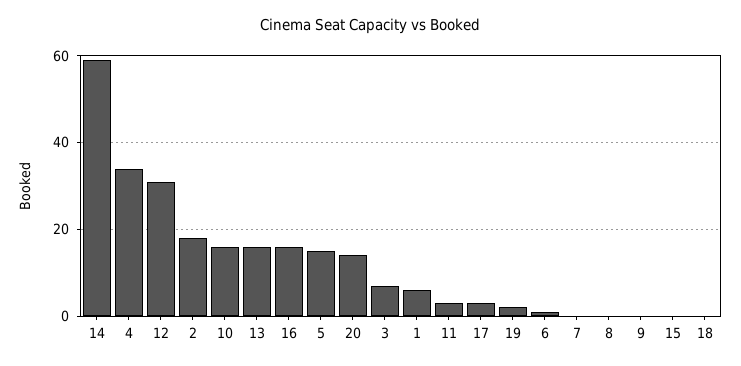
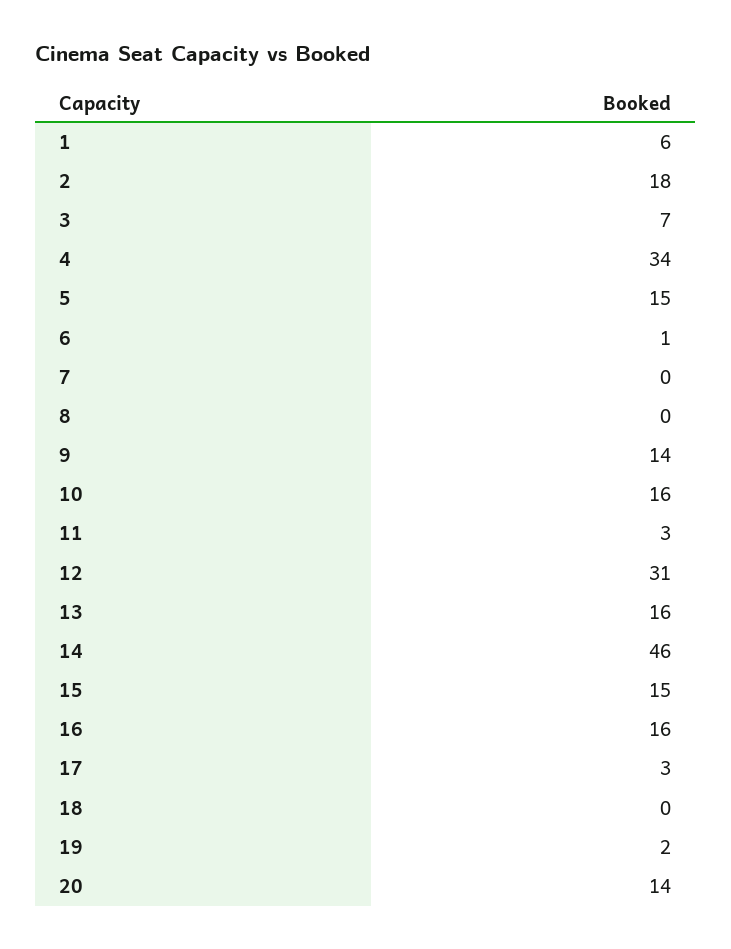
  {
-   "14": 60,
+   "14": 46,
    "4": 34,
    "12": 31,
    "2": 18,
    "10": 16,
    "13": 16,
    "16": 16,
    "5": 15,
    "20": 14,
    "3": 7,
    "1": 6,
    "11": 3,
    "17": 3,
    "19": 2,
    "6": 1,
    "7": 0,
    "8": 0,
-   "9": 0,
+   "9": 14,
-   "15": 0,
+   "15": 15,
    "18": 0
  }

